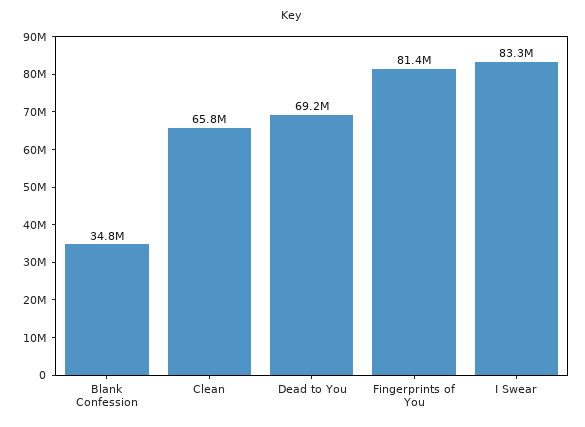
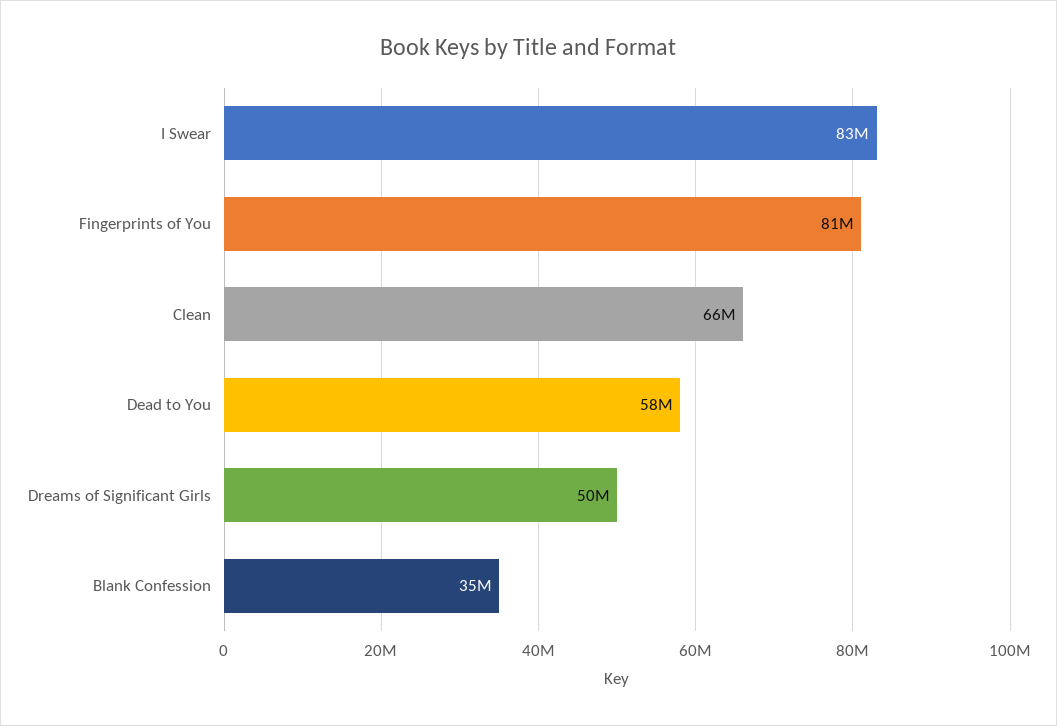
  {
    "Blank Confession": 34800000,
    "Clean": 65800000,
-   "Dead to You": 69200000,
+   "Dead to You": 58000000,
    "Fingerprints of You": 81400000,
-   "I Swear": 83300000
+   "I Swear": 83300000,
+   "Dreams of Significant Girls": 50000000
  }

